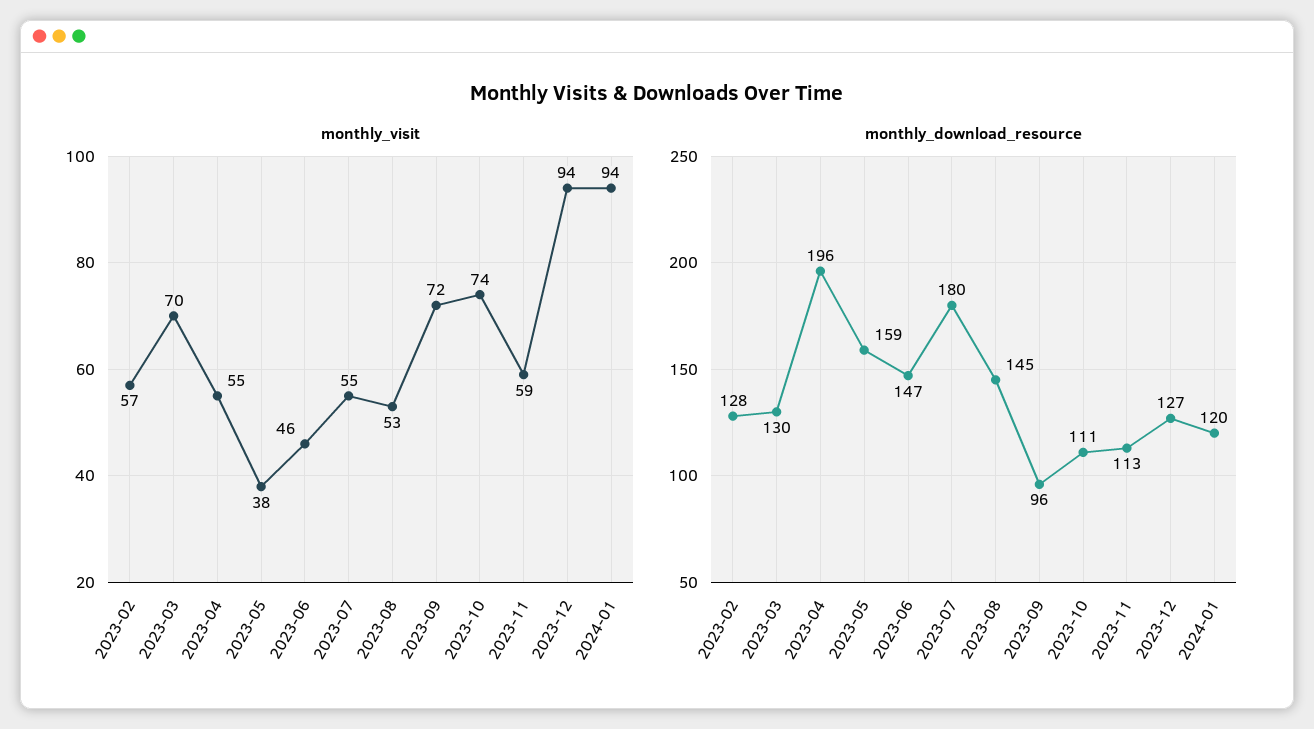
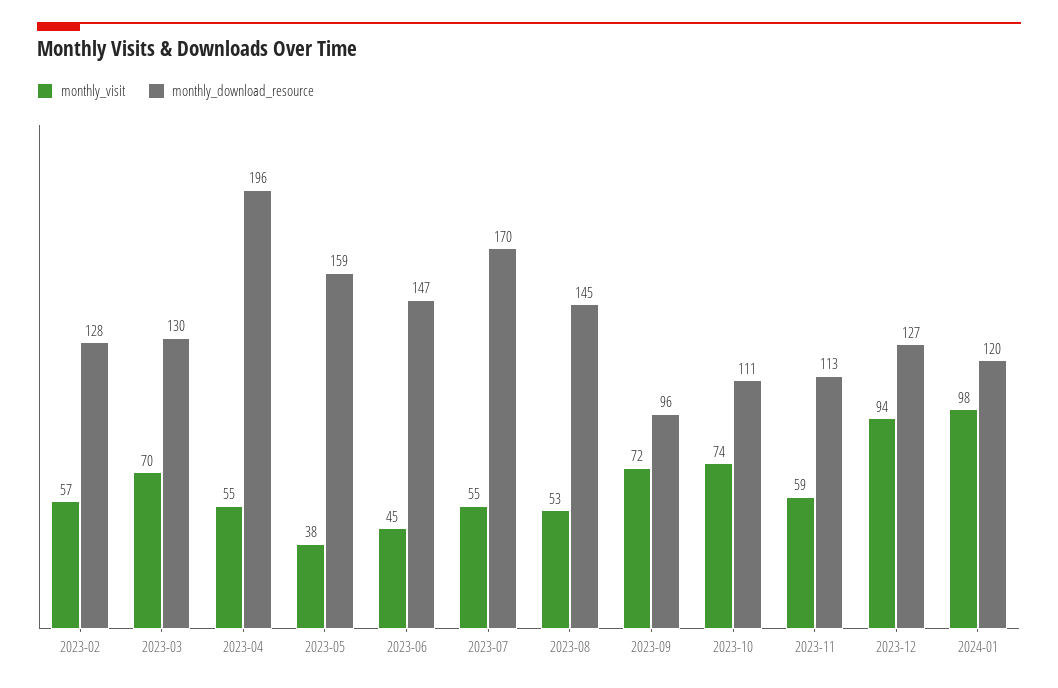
  {
    "monthly_visit": {
      "2023-02": 57,
      "2023-03": 70,
      "2023-04": 55,
      "2023-05": 38,
-     "2023-06": 46,
+     "2023-06": 45,
      "2023-07": 55,
      "2023-08": 53,
      "2023-09": 72,
      "2023-10": 74,
      "2023-11": 59,
      "2023-12": 94,
-     "2024-01": 94
+     "2024-01": 98
    },
    "monthly_download_resource": {
      "2023-02": 128,
      "2023-03": 130,
      "2023-04": 196,
      "2023-05": 159,
      "2023-06": 147,
-     "2023-07": 180,
+     "2023-07": 170,
      "2023-08": 145,
      "2023-09": 96,
      "2023-10": 111,
      "2023-11": 113,
      "2023-12": 127,
      "2024-01": 120
    }
  }

